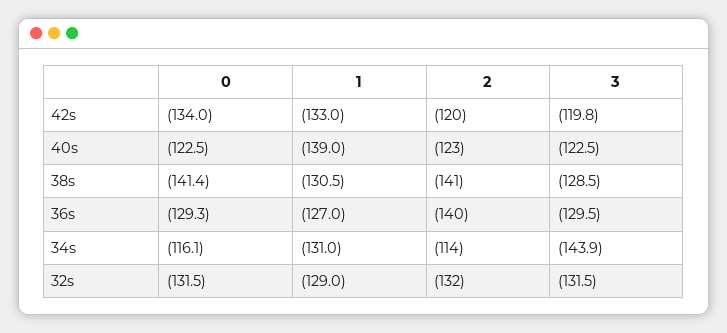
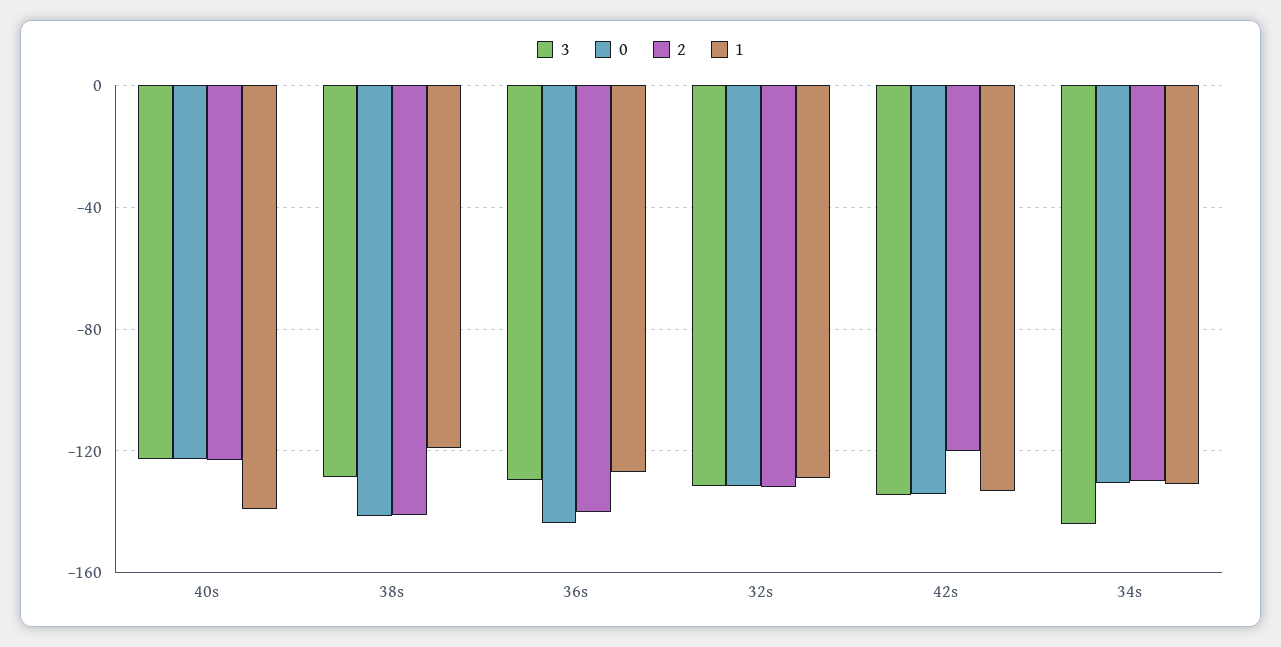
  {
    "0": {
      "42s": -134,
      "40s": -122.5,
      "38s": -141.4,
-     "36s": -129.3,
+     "36s": -145,
-     "34s": -116.1,
+     "34s": -130,
      "32s": -131.5
    },
    "1": {
      "42s": -133,
      "40s": -139,
-     "38s": -130.5,
+     "38s": -120,
      "36s": -127,
      "34s": -131,
      "32s": -129
    },
    "2": {
      "42s": -120,
      "40s": -123,
      "38s": -141,
      "36s": -140,
-     "34s": -114,
+     "34s": -130,
      "32s": -132
    },
    "3": {
-     "42s": -119.8,
+     "42s": -135,
      "40s": -122.5,
      "38s": -128.5,
      "36s": -129.5,
      "34s": -143.9,
      "32s": -131.5
    }
  }

